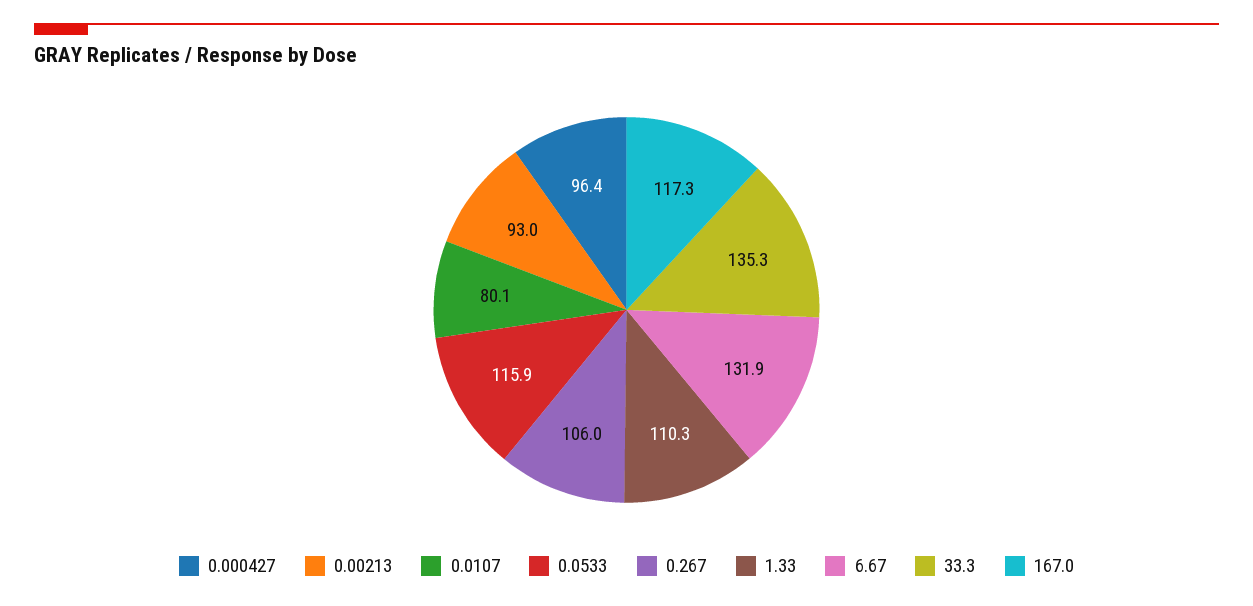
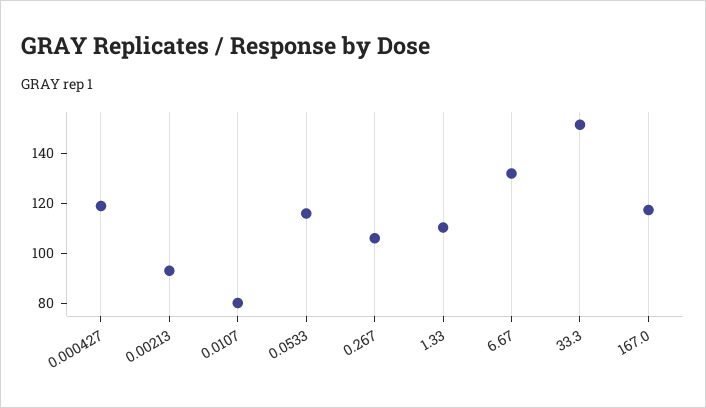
  {
-   "0.000427": 96.4,
+   "0.000427": 120,
    "0.00213": 93,
    "0.0107": 80.1,
    "0.0533": 115.9,
    "0.267": 106,
    "1.33": 110.3,
    "6.67": 131.9,
-   "33.3": 135.3,
+   "33.3": 150,
    "167.0": 117.3
  }

